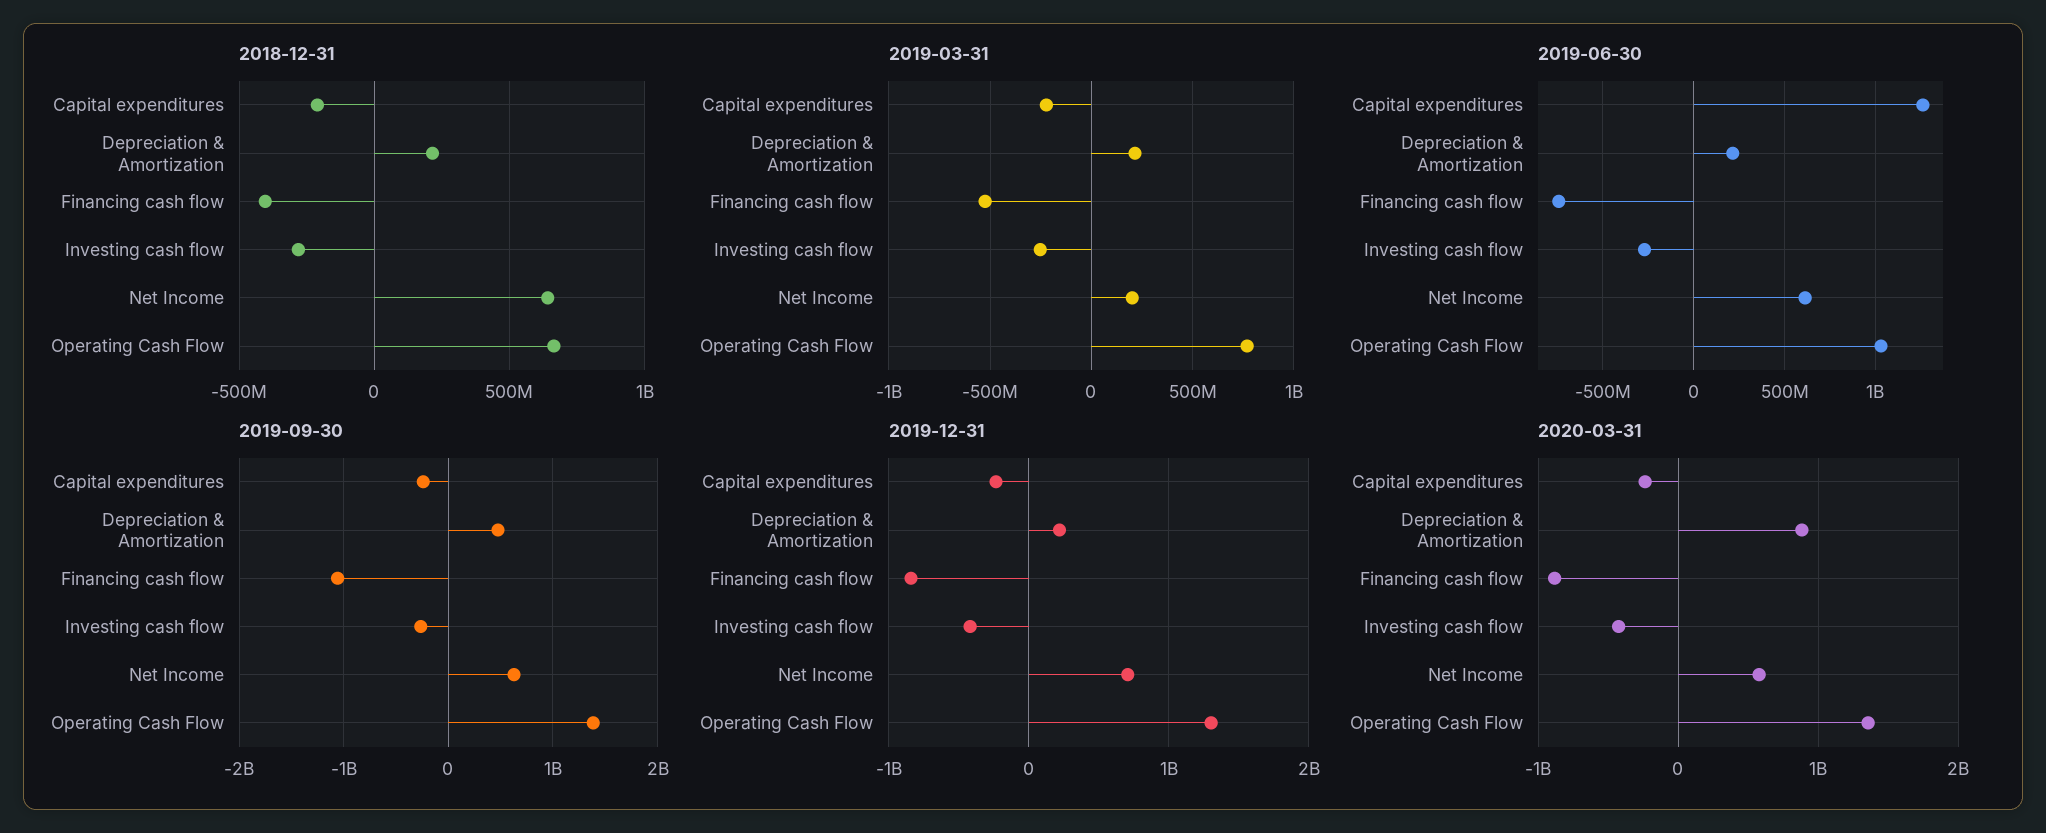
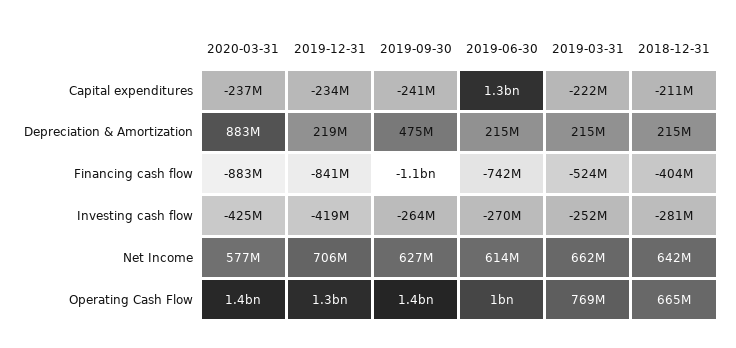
  {
    "2018-12-31": {
      "Capital expenditures": -211000000,
      "Depreciation & Amortization": 215000000,
      "Financing cash flow": -404000000,
      "Investing cash flow": -281000000,
      "Net Income": 642000000,
      "Operating Cash Flow": 665000000
    },
    "2019-03-31": {
      "Capital expenditures": -222000000,
      "Depreciation & Amortization": 215000000,
      "Financing cash flow": -524000000,
      "Investing cash flow": -252000000,
-     "Net Income": 200000000,
+     "Net Income": 662000000,
      "Operating Cash Flow": 769000000
    },
    "2019-06-30": {
      "Capital expenditures": 1300000000,
      "Depreciation & Amortization": 215000000,
      "Financing cash flow": -742000000,
      "Investing cash flow": -270000000,
      "Net Income": 614000000,
      "Operating Cash Flow": 1000000000
    },
    "2019-09-30": {
      "Capital expenditures": -241000000,
      "Depreciation & Amortization": 475000000,
      "Financing cash flow": -1100000000,
      "Investing cash flow": -264000000,
      "Net Income": 627000000,
      "Operating Cash Flow": 1400000000
    },
    "2019-12-31": {
      "Capital expenditures": -234000000,
      "Depreciation & Amortization": 219000000,
      "Financing cash flow": -841000000,
      "Investing cash flow": -419000000,
      "Net Income": 706000000,
      "Operating Cash Flow": 1300000000
    },
    "2020-03-31": {
      "Capital expenditures": -237000000,
      "Depreciation & Amortization": 883000000,
      "Financing cash flow": -883000000,
      "Investing cash flow": -425000000,
      "Net Income": 577000000,
      "Operating Cash Flow": 1400000000
    }
  }

